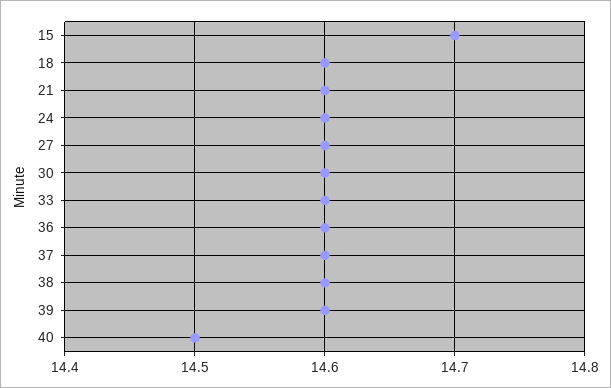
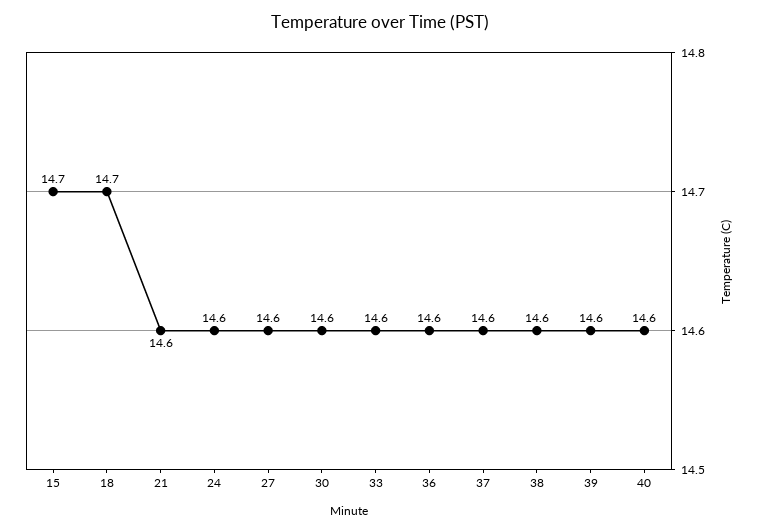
  {
    "15": 14.7,
-   "18": 14.6,
+   "18": 14.7,
    "21": 14.6,
    "24": 14.6,
    "27": 14.6,
    "30": 14.6,
    "33": 14.6,
    "36": 14.6,
    "37": 14.6,
    "38": 14.6,
    "39": 14.6,
-   "40": 14.5
+   "40": 14.6
  }

